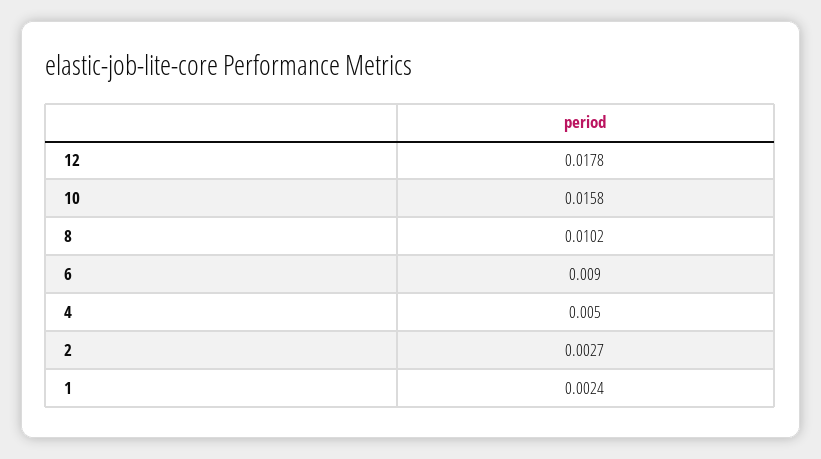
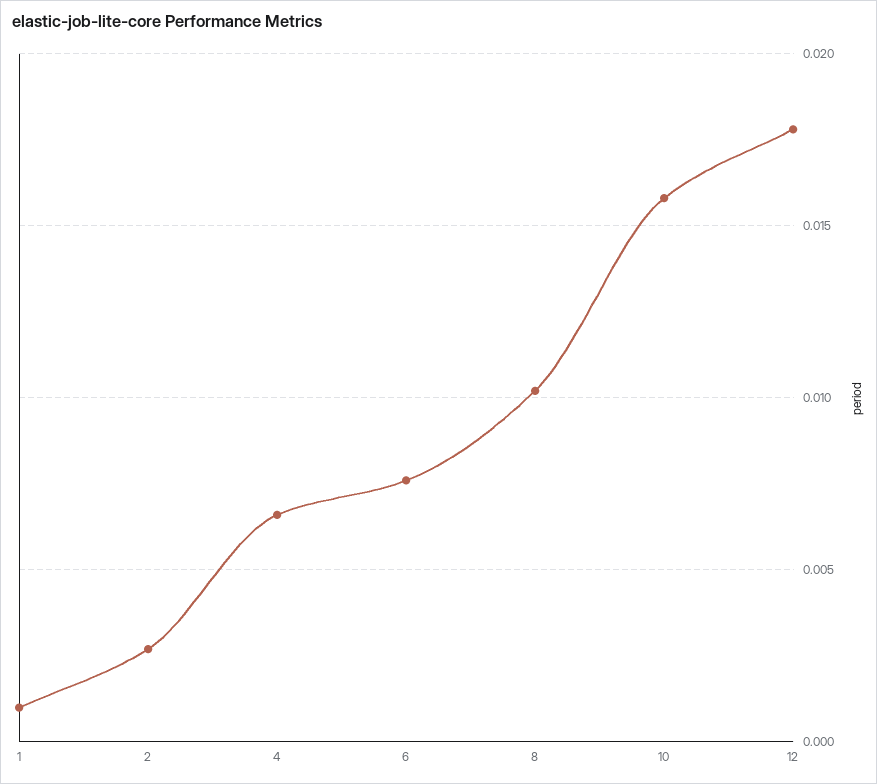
  {
    "12": 0.0178,
    "10": 0.0158,
    "8": 0.0102,
-   "6": 0.009,
+   "6": 0.0075,
-   "4": 0.005,
+   "4": 0.0065,
    "2": 0.0027,
-   "1": 0.0024
+   "1": 0.001
  }

